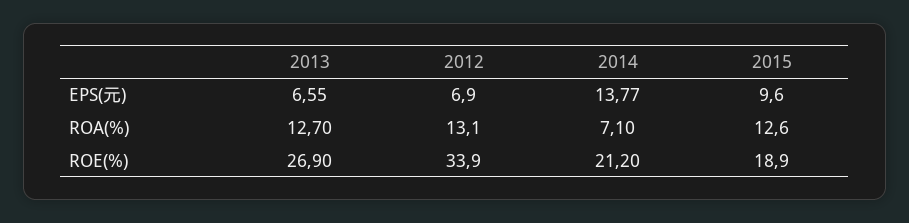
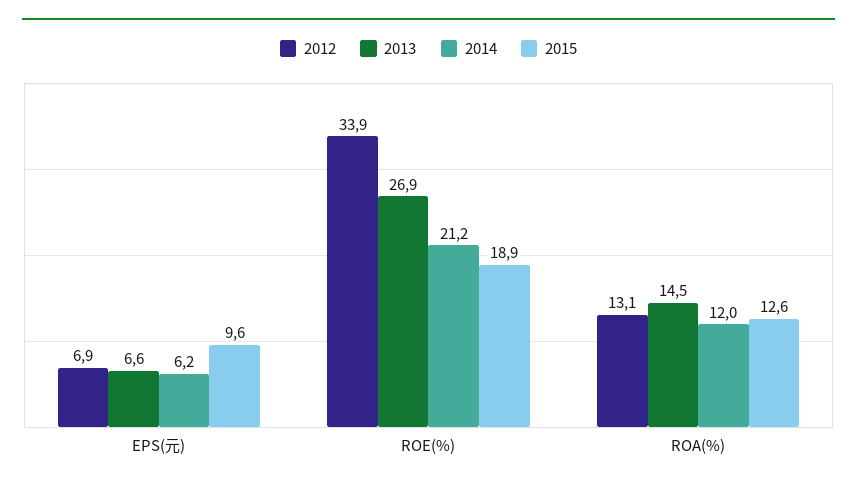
  {
    "2013": {
      "EPS(元)": 6.55,
-     "ROA(%)": 12.7,
+     "ROA(%)": 14.5,
      "ROE(%)": 26.9
    },
    "2012": {
      "EPS(元)": 6.9,
      "ROA(%)": 13.1,
      "ROE(%)": 33.9
    },
    "2014": {
-     "EPS(元)": 13.77,
+     "EPS(元)": 6.2,
-     "ROA(%)": 7.1,
+     "ROA(%)": 12,
      "ROE(%)": 21.2
    },
    "2015": {
      "EPS(元)": 9.6,
      "ROA(%)": 12.6,
      "ROE(%)": 18.9
    }
  }

